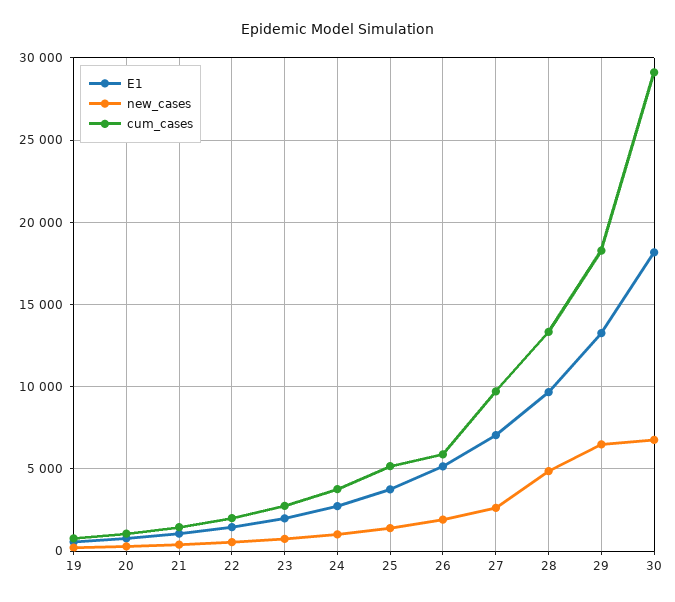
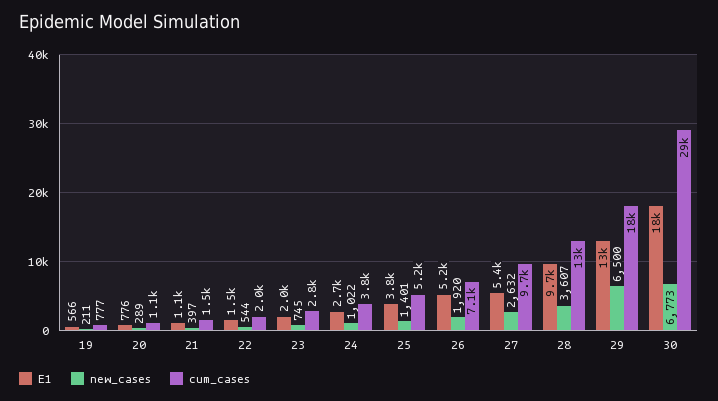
  {
    "E1": {
      "19": 566,
      "20": 776,
      "21": 1100,
      "22": 1500,
      "23": 2000,
      "24": 2700,
      "25": 3800,
      "26": 5200,
-     "27": 7000,
+     "27": 5400,
      "28": 9700,
      "29": 13000,
      "30": 18000
    },
    "new_cases": {
      "19": 211,
      "20": 289,
      "21": 397,
      "22": 544,
      "23": 745,
      "24": 1022,
      "25": 1401,
      "26": 1920,
      "27": 2632,
-     "28": 5000,
+     "28": 3607,
      "29": 6500,
      "30": 6773
    },
    "cum_cases": {
      "19": 777,
      "20": 1100,
      "21": 1500,
      "22": 2000,
      "23": 2800,
      "24": 3800,
      "25": 5200,
-     "26": 6000,
+     "26": 7100,
      "27": 9700,
      "28": 13000,
      "29": 18000,
      "30": 29000
    }
  }

